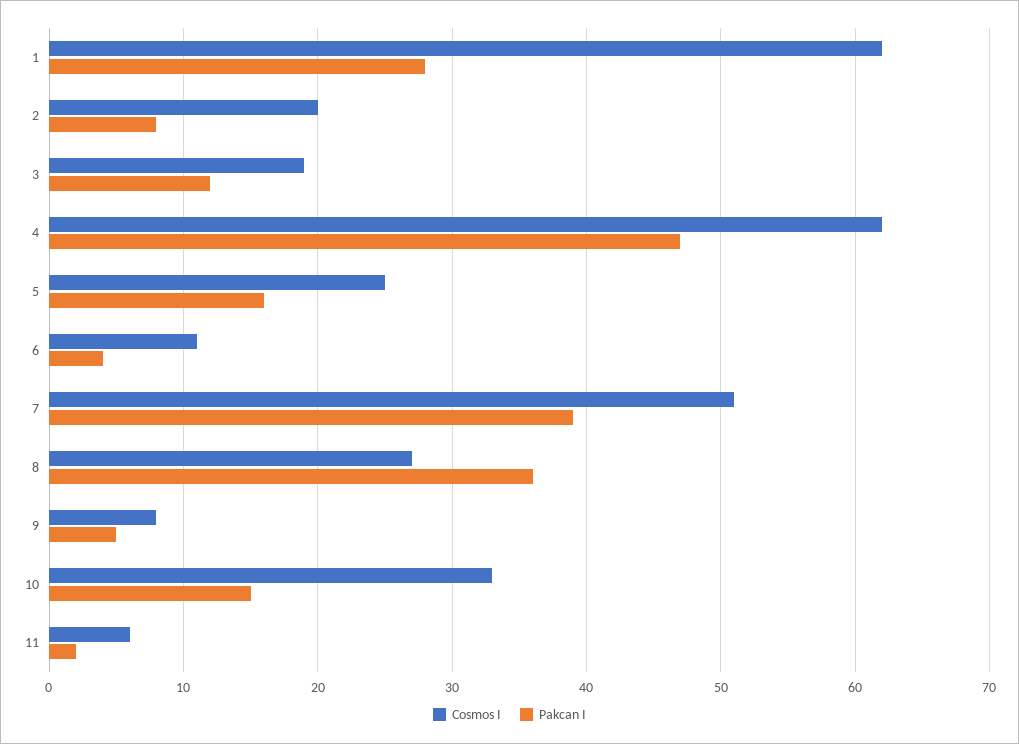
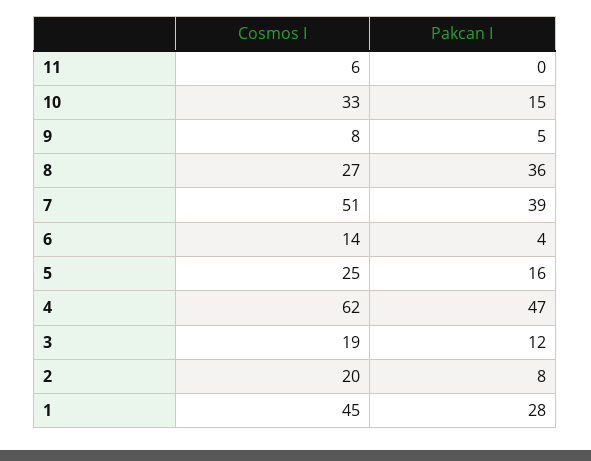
  {
    "Cosmos I": {
-     "1": 62,
+     "1": 45,
      "2": 20,
      "3": 19,
      "4": 62,
      "5": 25,
-     "6": 11,
+     "6": 14,
      "7": 51,
      "8": 27,
      "9": 8,
      "10": 33,
      "11": 6
    },
    "Pakcan I": {
      "1": 28,
      "2": 8,
      "3": 12,
      "4": 47,
      "5": 16,
      "6": 4,
      "7": 39,
      "8": 36,
      "9": 5,
      "10": 15,
-     "11": 2
+     "11": 0
    }
  }

